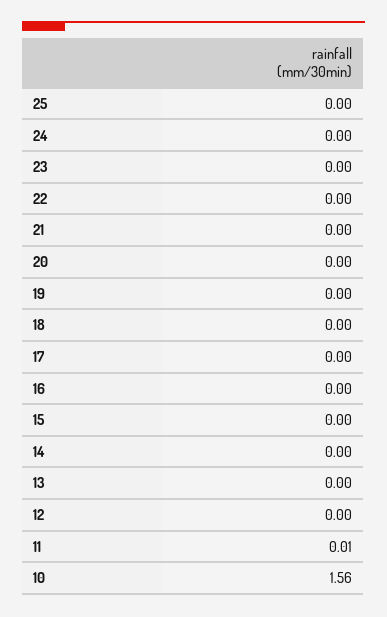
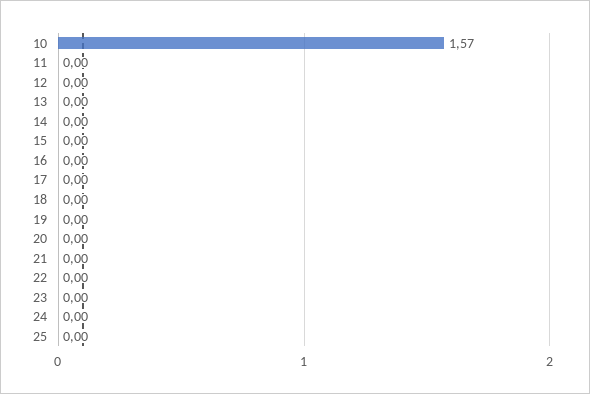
  {
    "25": 0,
    "24": 0,
    "23": 0,
    "22": 0,
    "21": 0,
    "20": 0,
    "19": 0,
    "18": 0,
    "17": 0,
    "16": 0,
    "15": 0,
    "14": 0,
    "13": 0,
    "12": 0,
-   "11": 0.01,
+   "11": 0,
-   "10": 1.56
+   "10": 1.57
  }

